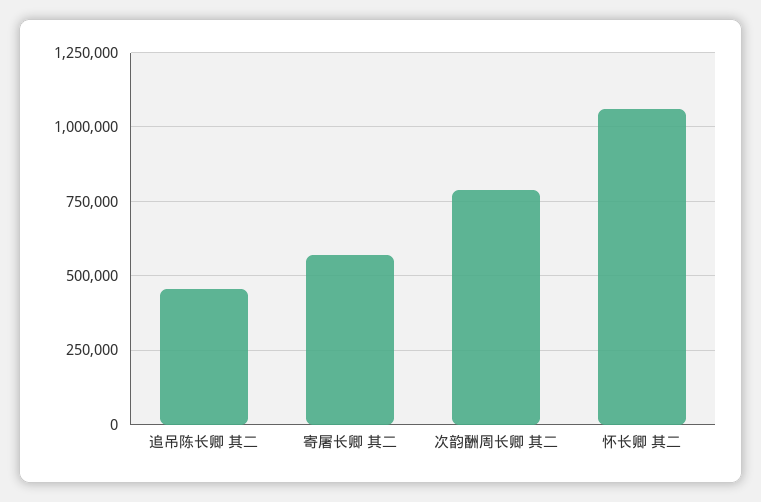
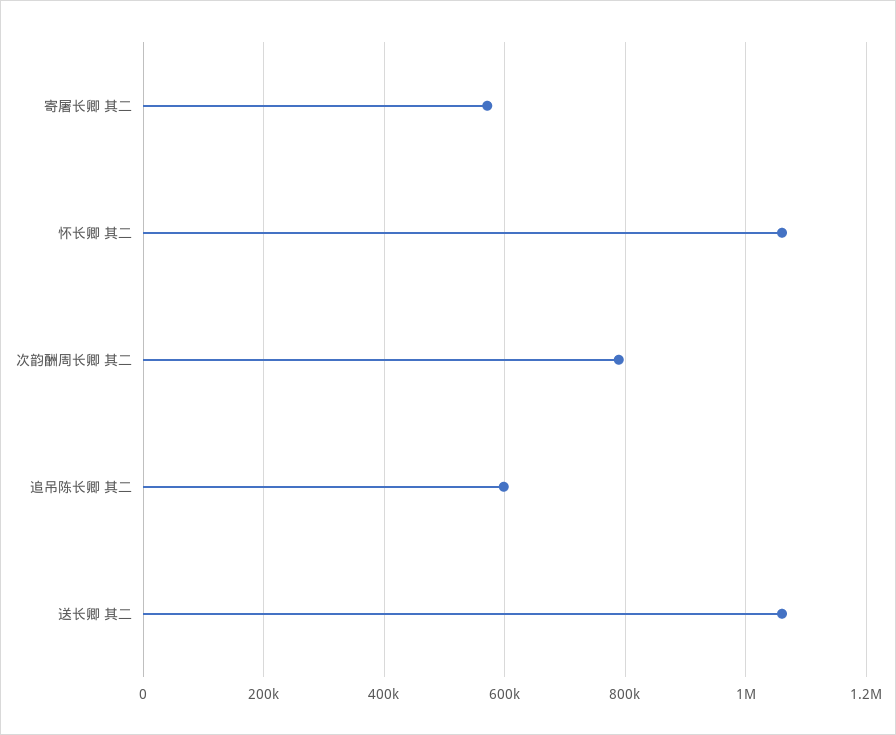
  {
-   "追吊陈长卿 其二": 450000,
+   "追吊陈长卿 其二": 600000,
    "寄屠长卿 其二": 580000,
    "次韵酬周长卿 其二": 780000,
-   "怀长卿 其二": 1060000
+   "怀长卿 其二": 1060000,
+   "送长卿 其二": 1060000
  }

